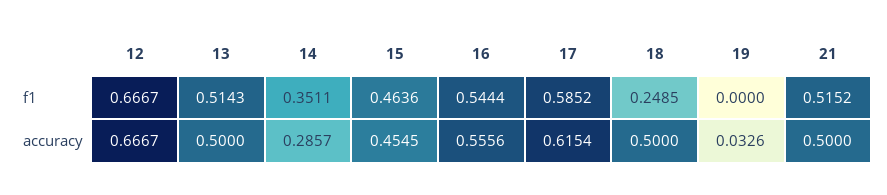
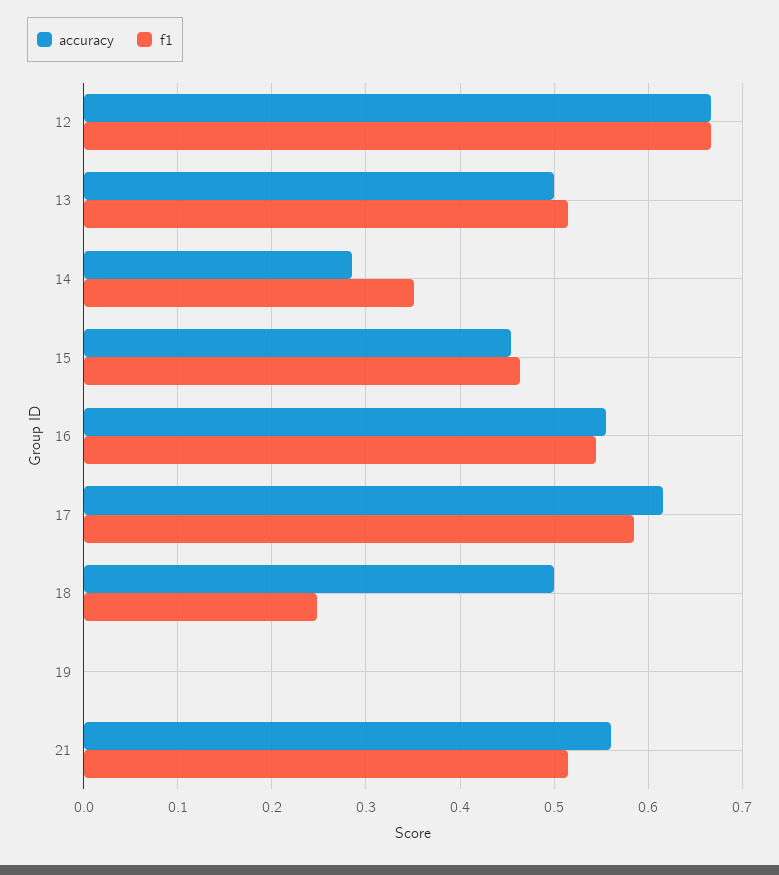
  {
    "f1": {
      "12": 0.6667,
      "13": 0.5143,
      "14": 0.3511,
      "15": 0.4636,
      "16": 0.5444,
      "17": 0.5852,
      "18": 0.2485,
      "19": 0,
      "21": 0.5152
    },
    "accuracy": {
      "12": 0.6667,
      "13": 0.5,
      "14": 0.2857,
      "15": 0.4545,
      "16": 0.5556,
      "17": 0.6154,
      "18": 0.5,
-     "19": 0.0326,
+     "19": 0,
-     "21": 0.5
+     "21": 0.56
    }
  }

